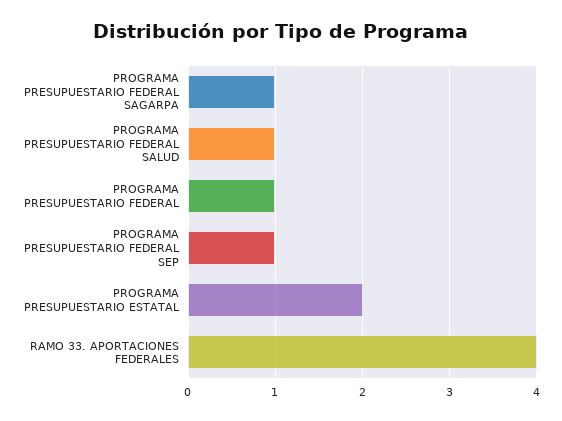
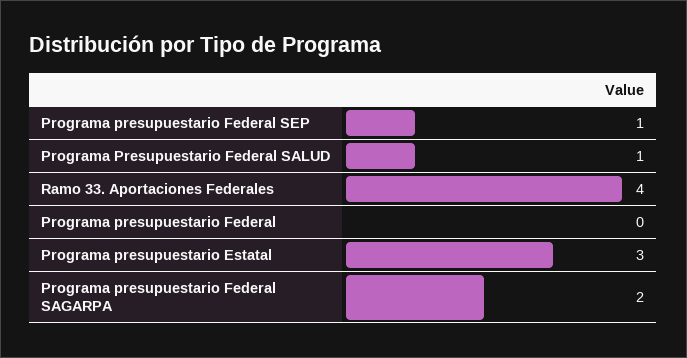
  {
-   "PROGRAMA PRESUPUESTARIO FEDERAL SAGARPA": 1,
+   "PROGRAMA PRESUPUESTARIO FEDERAL SAGARPA": 2,
    "PROGRAMA PRESUPUESTARIO FEDERAL SALUD": 1,
-   "PROGRAMA PRESUPUESTARIO FEDERAL": 1,
+   "PROGRAMA PRESUPUESTARIO FEDERAL": 0,
    "PROGRAMA PRESUPUESTARIO FEDERAL SEP": 1,
-   "PROGRAMA PRESUPUESTARIO ESTATAL": 2,
+   "PROGRAMA PRESUPUESTARIO ESTATAL": 3,
    "RAMO 33. APORTACIONES FEDERALES": 4
  }

